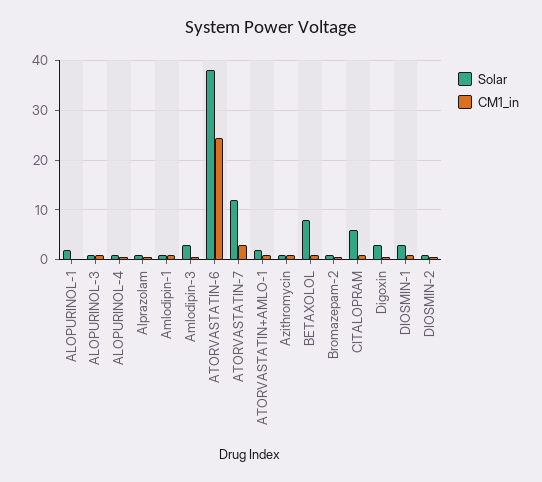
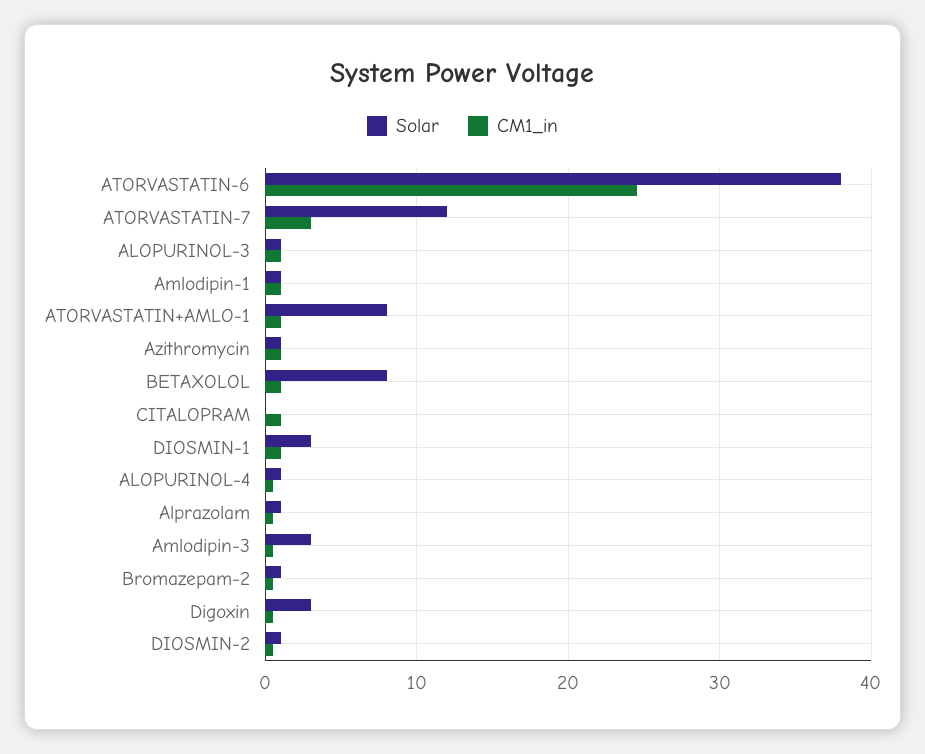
  {
    "Solar": {
-     "ALOPURINOL-1": 2,
      "ALOPURINOL-3": 1,
      "ALOPURINOL-4": 1,
      "Alprazolam": 1,
      "Amlodipin-1": 1,
      "Amlodipin-3": 3,
      "ATORVASTATIN-6": 38,
      "ATORVASTATIN-7": 12,
-     "ATORVASTATIN+AMLO-1": 2,
+     "ATORVASTATIN+AMLO-1": 8,
      "Azithromycin": 1,
      "BETAXOLOL": 8,
      "Bromazepam-2": 1,
-     "CITALOPRAM": 6,
+     "CITALOPRAM": 0,
      "Digoxin": 3,
      "DIOSMIN-1": 3,
      "DIOSMIN-2": 1
    },
    "CM1_in": {
-     "ALOPURINOL-1": 0,
      "ALOPURINOL-3": 1,
      "ALOPURINOL-4": 1,
      "Alprazolam": 1,
      "Amlodipin-1": 1,
      "Amlodipin-3": 1,
      "ATORVASTATIN-6": 25,
      "ATORVASTATIN-7": 3,
      "ATORVASTATIN+AMLO-1": 1,
      "Azithromycin": 1,
      "BETAXOLOL": 1,
      "Bromazepam-2": 1,
      "CITALOPRAM": 1,
      "Digoxin": 1,
      "DIOSMIN-1": 1,
      "DIOSMIN-2": 1
    }
  }

